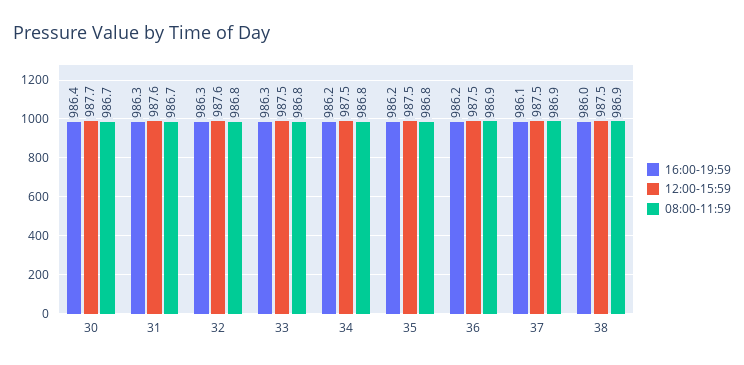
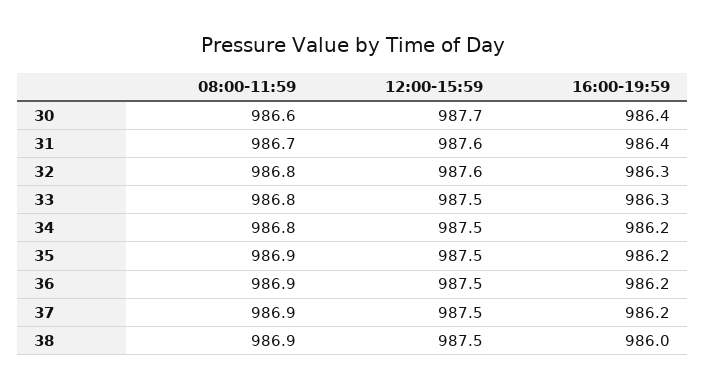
  {
    "16:00-19:59": {
      "30": 986.4,
-     "31": 986.3,
+     "31": 986.4,
      "32": 986.3,
      "33": 986.3,
      "34": 986.2,
      "35": 986.2,
      "36": 986.2,
-     "37": 986.1,
+     "37": 986.2,
      "38": 986
    },
    "12:00-15:59": {
      "30": 987.7,
      "31": 987.6,
      "32": 987.6,
      "33": 987.5,
      "34": 987.5,
      "35": 987.5,
      "36": 987.5,
      "37": 987.5,
      "38": 987.5
    },
    "08:00-11:59": {
-     "30": 986.7,
+     "30": 986.6,
      "31": 986.7,
      "32": 986.8,
      "33": 986.8,
      "34": 986.8,
-     "35": 986.8,
+     "35": 986.9,
      "36": 986.9,
      "37": 986.9,
      "38": 986.9
    }
  }

